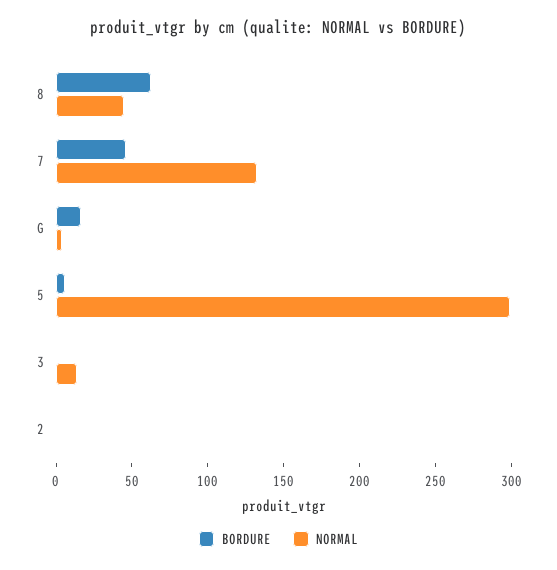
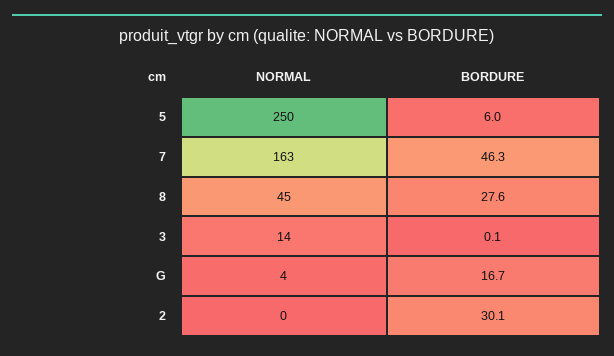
  {
    "BORDURE": {
-     "8": 60,
+     "8": 27.6,
      "7": 46.3,
      "G": 16.7,
      "5": 6,
      "3": 0.1,
-     "2": 0
+     "2": 30.1
    },
    "NORMAL": {
      "8": 45,
-     "7": 130,
+     "7": 163,
      "G": 4,
-     "5": 300,
+     "5": 250,
      "3": 14,
      "2": 0
    }
  }

